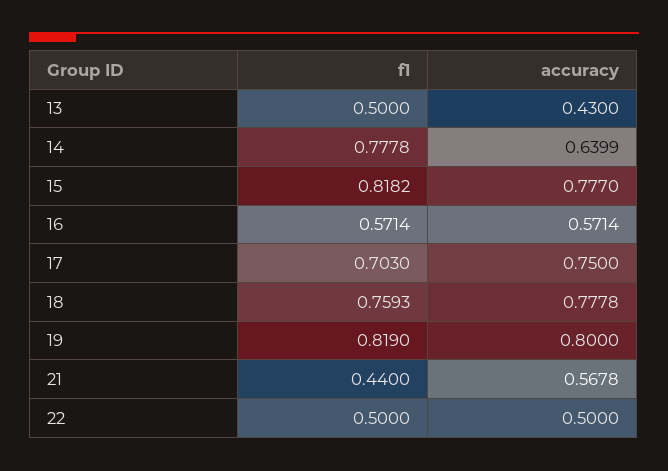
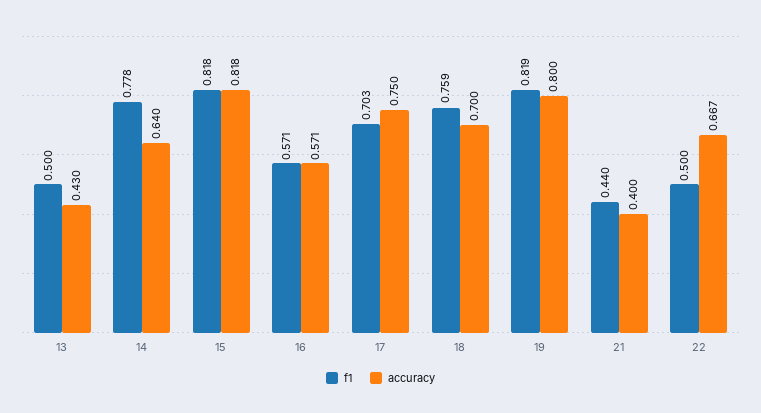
  {
    "f1": {
      "13": 0.5,
      "14": 0.7778,
      "15": 0.8182,
      "16": 0.5714,
      "17": 0.703,
      "18": 0.7593,
      "19": 0.819,
      "21": 0.44,
      "22": 0.5
    },
    "accuracy": {
      "13": 0.43,
      "14": 0.6399,
-     "15": 0.777,
+     "15": 0.818,
      "16": 0.5714,
      "17": 0.75,
-     "18": 0.7778,
+     "18": 0.7,
      "19": 0.8,
-     "21": 0.5678,
+     "21": 0.4,
-     "22": 0.5
+     "22": 0.667
    }
  }

